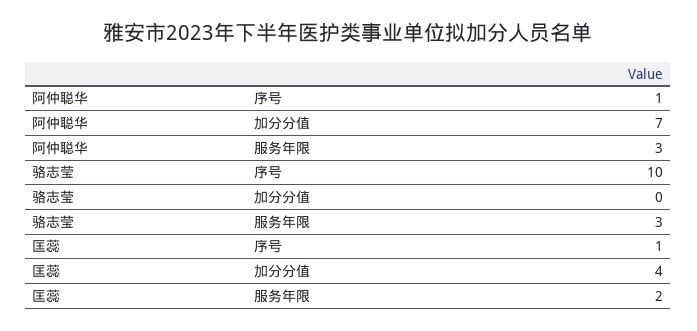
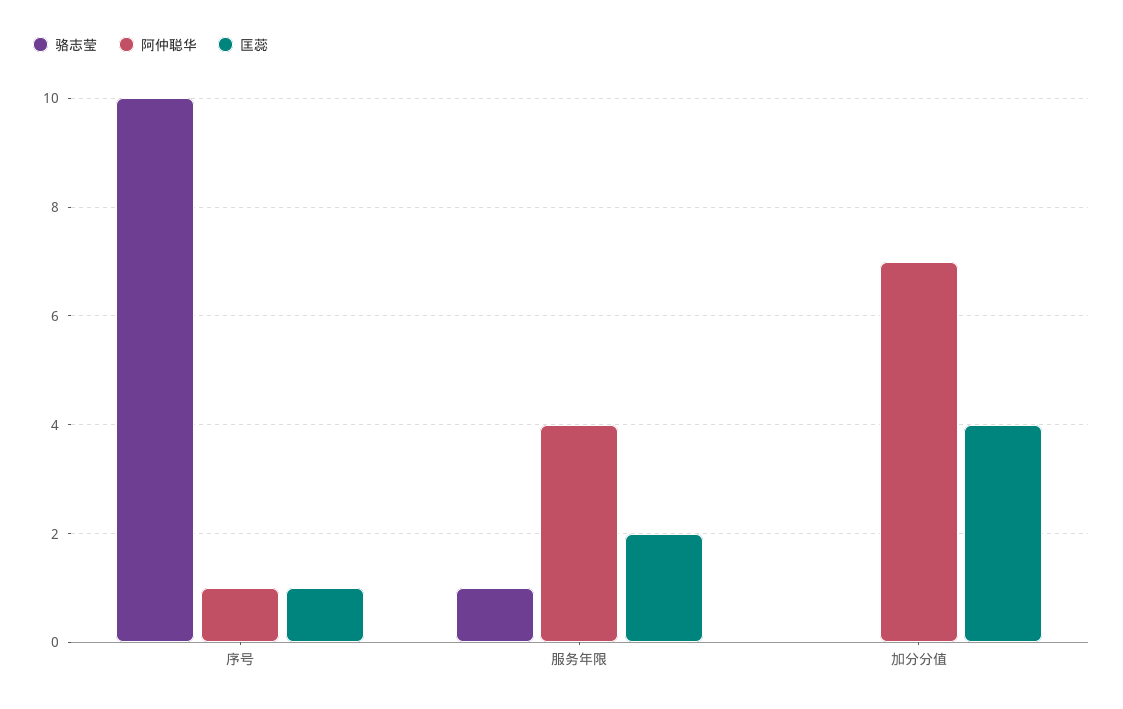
  {
    "阿仲聪华": {
      "序号": 1,
      "加分分值": 7,
-     "服务年限": 3
+     "服务年限": 4
    },
    "骆志莹": {
      "序号": 10,
      "加分分值": 0,
-     "服务年限": 3
+     "服务年限": 1
    },
    "匡蕊": {
      "序号": 1,
      "加分分值": 4,
      "服务年限": 2
    }
  }

